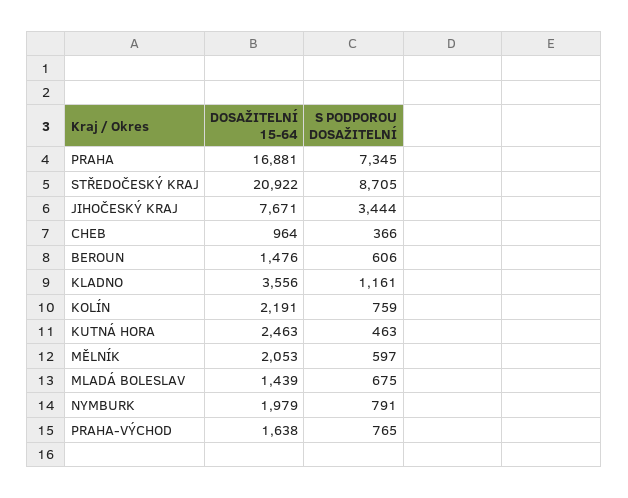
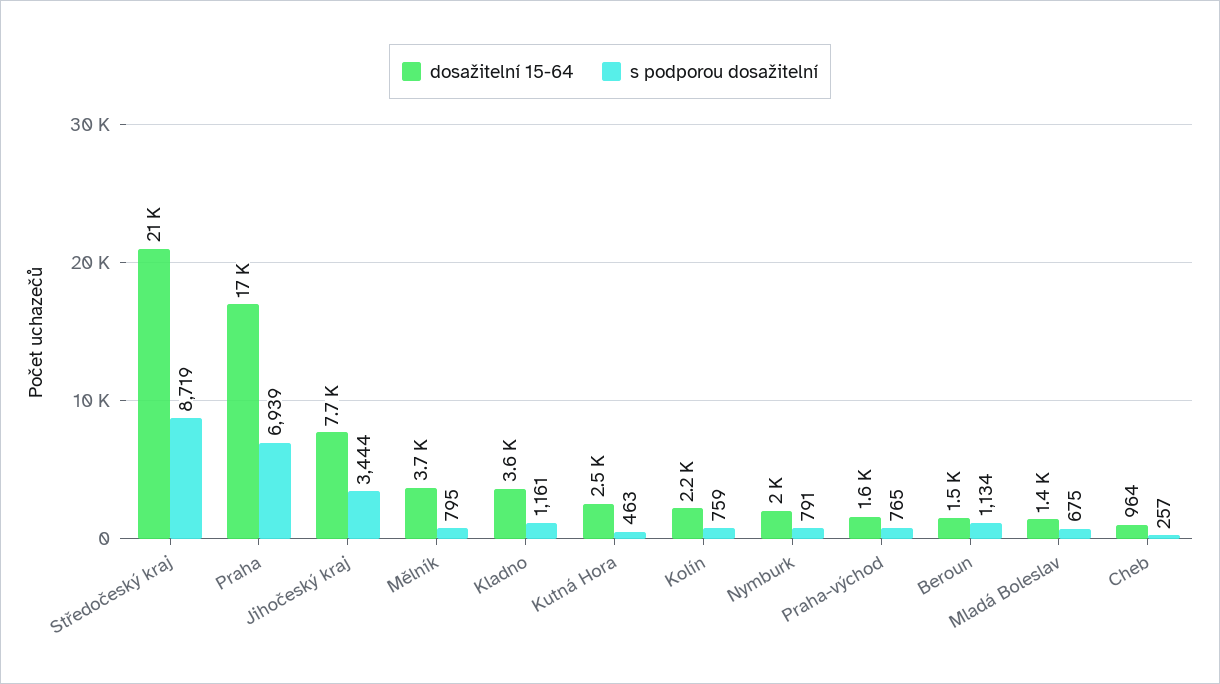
  {
    "DOSAŽITELNÍ 15-64": {
      "PRAHA": 16881,
      "STŘEDOČESKÝ KRAJ": 20922,
      "JIHOČESKÝ KRAJ": 7671,
      "CHEB": 964,
      "BEROUN": 1476,
      "KLADNO": 3556,
      "KOLÍN": 2191,
      "KUTNÁ HORA": 2463,
-     "MĚLNÍK": 2053,
+     "MĚLNÍK": 3700,
      "MLADÁ BOLESLAV": 1439,
      "NYMBURK": 1979,
      "PRAHA-VÝCHOD": 1638
    },
    "S PODPOROU DOSAŽITELNÍ": {
-     "PRAHA": 7345,
+     "PRAHA": 6939,
-     "STŘEDOČESKÝ KRAJ": 8705,
+     "STŘEDOČESKÝ KRAJ": 8719,
      "JIHOČESKÝ KRAJ": 3444,
-     "CHEB": 366,
+     "CHEB": 257,
-     "BEROUN": 606,
+     "BEROUN": 1134,
      "KLADNO": 1161,
      "KOLÍN": 759,
      "KUTNÁ HORA": 463,
-     "MĚLNÍK": 597,
+     "MĚLNÍK": 795,
      "MLADÁ BOLESLAV": 675,
      "NYMBURK": 791,
      "PRAHA-VÝCHOD": 765
    }
  }

